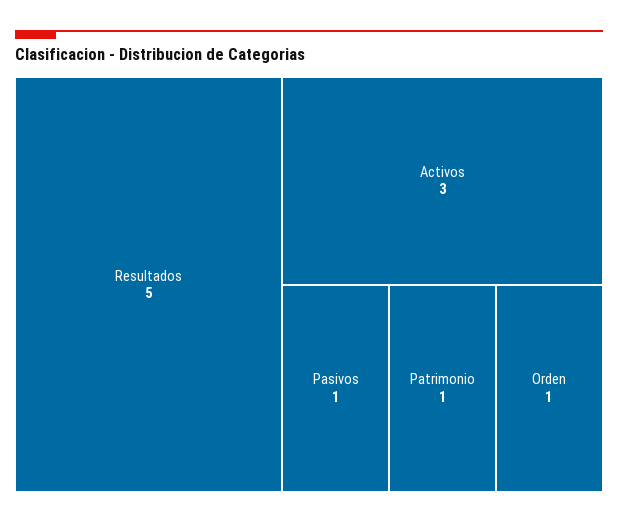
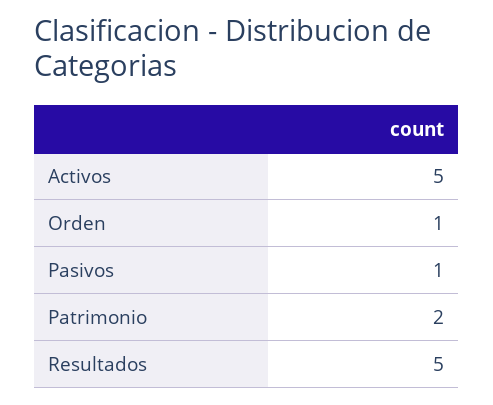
  {
    "Resultados": 5,
-   "Activos": 3,
+   "Activos": 5,
    "Pasivos": 1,
-   "Patrimonio": 1,
+   "Patrimonio": 2,
    "Orden": 1
  }

